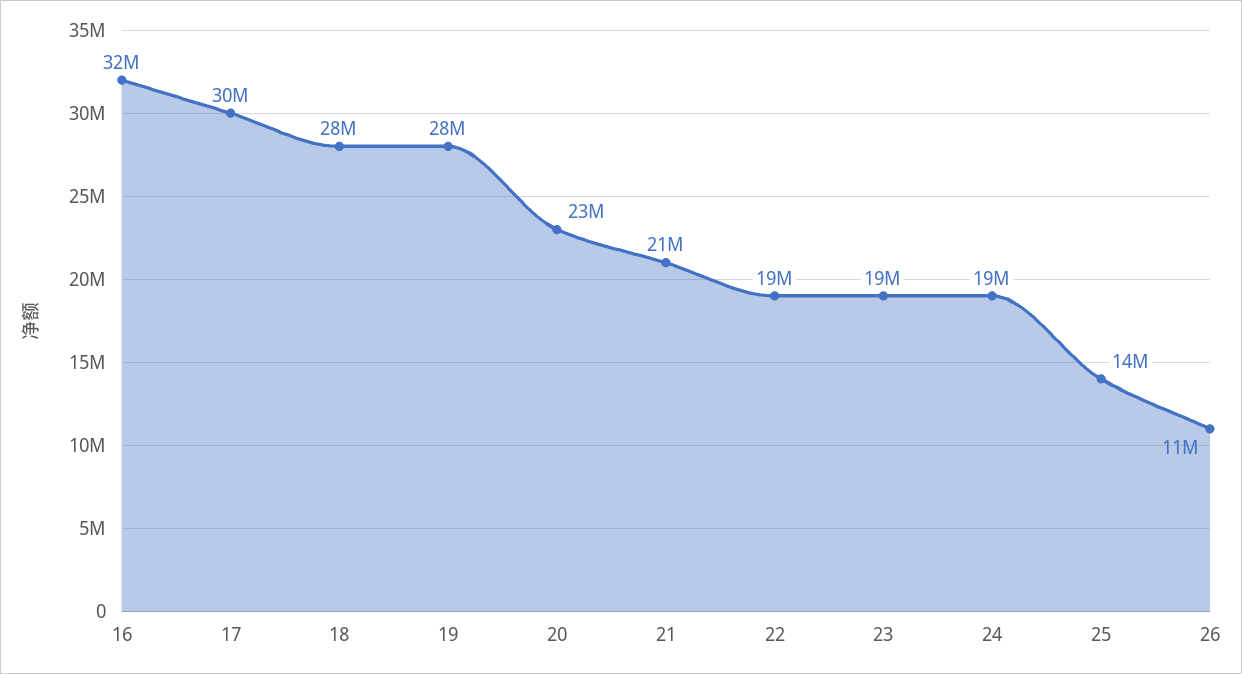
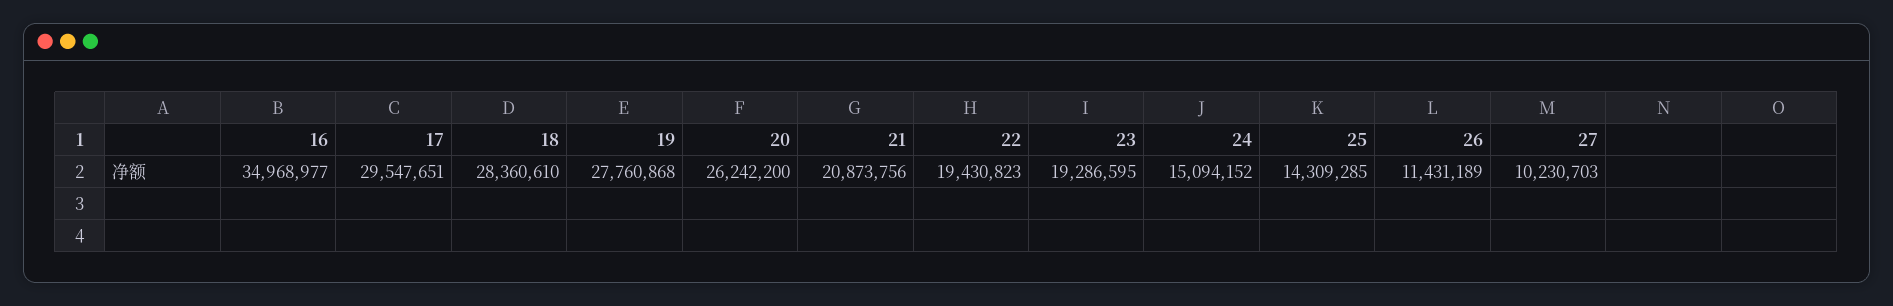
  {
-   "16": 32000000,
+   "16": 34968977,
    "17": 29547651,
    "18": 28360610,
    "19": 27760868,
-   "20": 23000000,
+   "20": 26242200,
    "21": 20873756,
    "22": 19430823,
    "23": 19286595,
-   "24": 19000000,
+   "24": 15094152,
    "25": 14309285,
-   "26": 11431189
+   "26": 11431189,
+   "27": 10230703
  }

